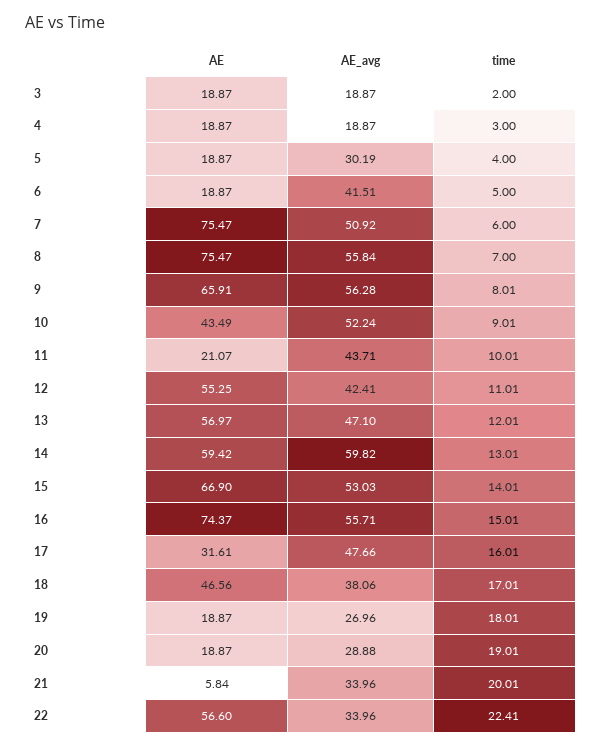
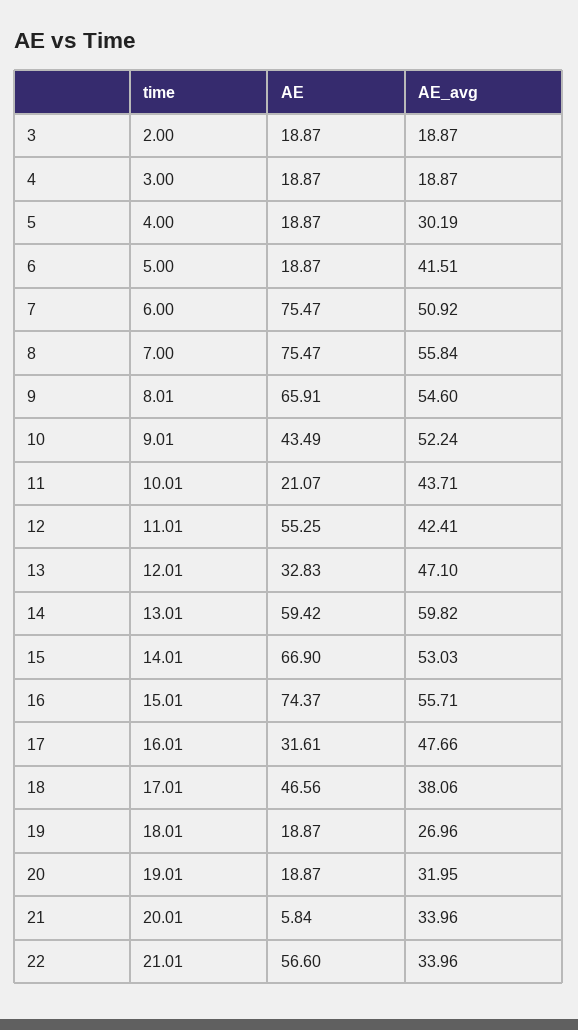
  {
    "AE": {
      "3": 18.87,
      "4": 18.87,
      "5": 18.87,
      "6": 18.87,
      "7": 75.47,
      "8": 75.47,
      "9": 65.91,
      "10": 43.49,
      "11": 21.07,
      "12": 55.25,
-     "13": 56.97,
+     "13": 32.83,
      "14": 59.42,
      "15": 66.9,
      "16": 74.37,
      "17": 31.61,
      "18": 46.56,
      "19": 18.87,
      "20": 18.87,
      "21": 5.84,
      "22": 56.6
    },
    "AE_avg": {
      "3": 18.87,
      "4": 18.87,
      "5": 30.19,
      "6": 41.51,
      "7": 50.92,
      "8": 55.84,
-     "9": 56.28,
+     "9": 54.6,
      "10": 52.24,
      "11": 43.71,
      "12": 42.41,
      "13": 47.1,
      "14": 59.82,
      "15": 53.03,
      "16": 55.71,
      "17": 47.66,
      "18": 38.06,
      "19": 26.96,
-     "20": 28.88,
+     "20": 31.95,
      "21": 33.96,
      "22": 33.96
    },
    "time": {
      "3": 2,
      "4": 3,
      "5": 4,
      "6": 5,
      "7": 6,
      "8": 7,
      "9": 8.01,
      "10": 9.01,
      "11": 10.01,
      "12": 11.01,
      "13": 12.01,
      "14": 13.01,
      "15": 14.01,
      "16": 15.01,
      "17": 16.01,
      "18": 17.01,
      "19": 18.01,
      "20": 19.01,
      "21": 20.01,
-     "22": 22.41
+     "22": 21.01
    }
  }

